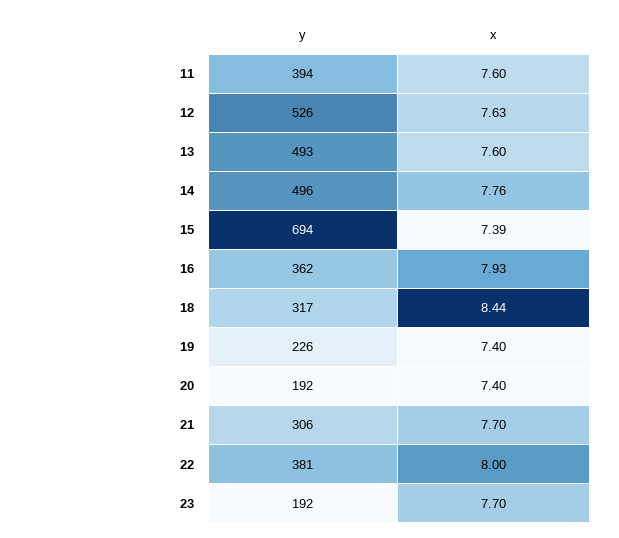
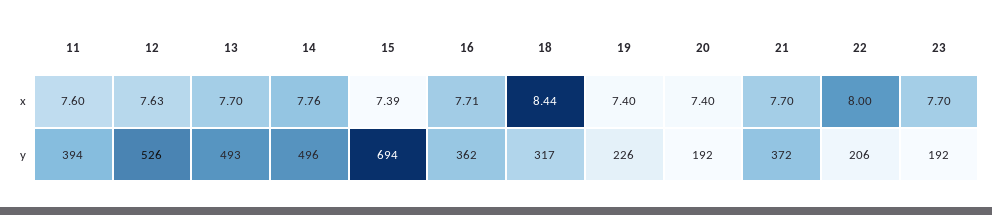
  {
    "y": {
      "11": 394,
      "12": 526,
      "13": 493,
      "14": 496,
      "15": 694,
      "16": 362,
      "18": 317,
      "19": 226,
      "20": 192,
-     "21": 306,
+     "21": 372,
-     "22": 381,
+     "22": 206,
      "23": 192
    },
    "x": {
      "11": 7.6,
      "12": 7.63,
-     "13": 7.6,
+     "13": 7.7,
      "14": 7.76,
      "15": 7.39,
-     "16": 7.93,
+     "16": 7.71,
      "18": 8.44,
      "19": 7.4,
      "20": 7.4,
      "21": 7.7,
      "22": 8,
      "23": 7.7
    }
  }

